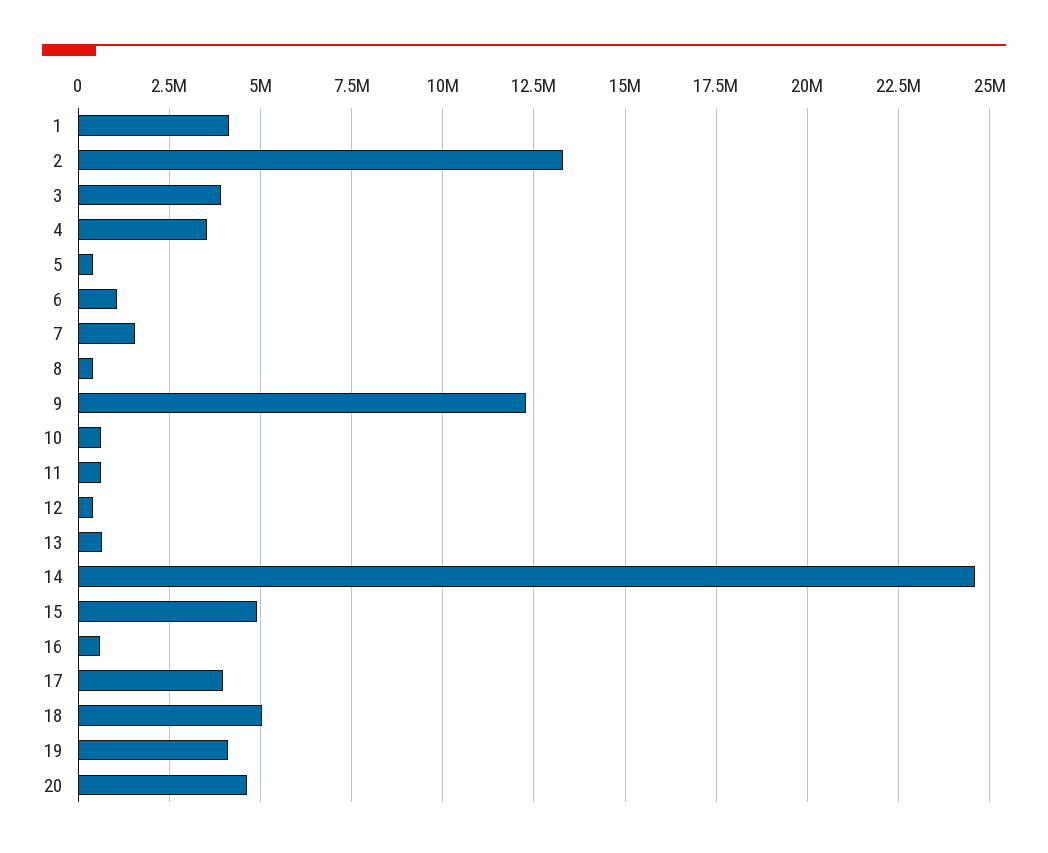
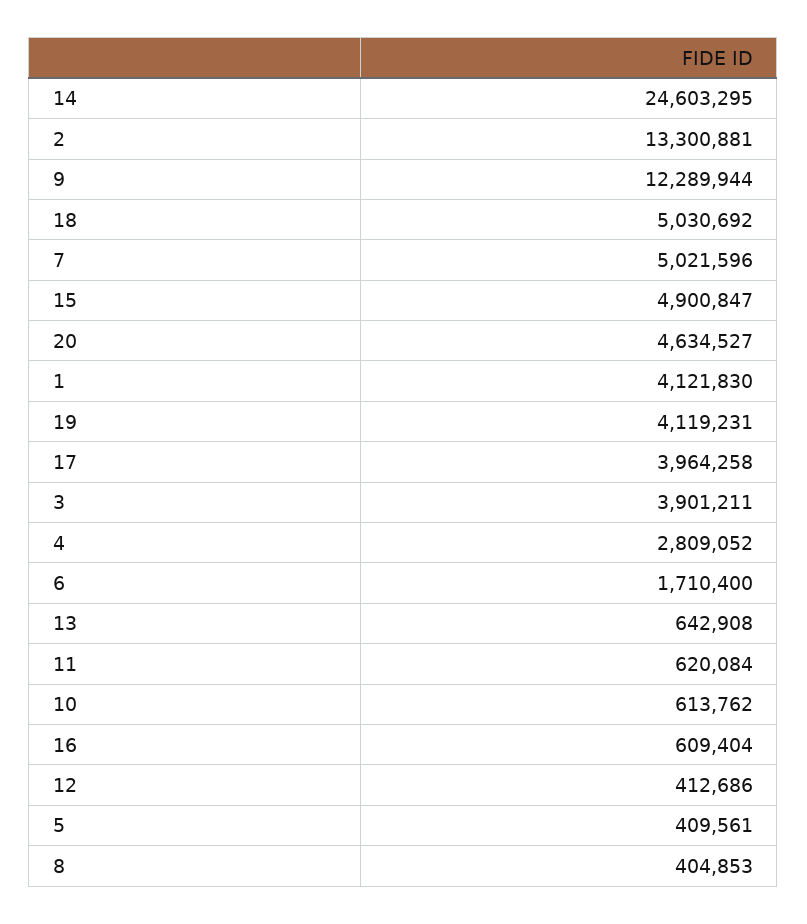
  {
    "1": 4121830,
    "2": 13300881,
    "3": 3901211,
-   "4": 3500000,
+   "4": 2809052,
    "5": 409561,
-   "6": 1000000,
+   "6": 1710400,
-   "7": 1500000,
+   "7": 5021596,
    "8": 404853,
    "9": 12289944,
    "10": 613762,
    "11": 620084,
    "12": 412686,
    "13": 642908,
    "14": 24603295,
    "15": 4900847,
    "16": 609404,
    "17": 3964258,
    "18": 5030692,
    "19": 4119231,
    "20": 4634527
  }

